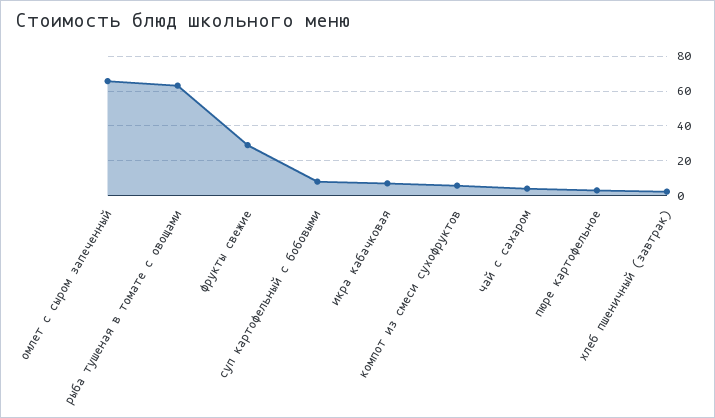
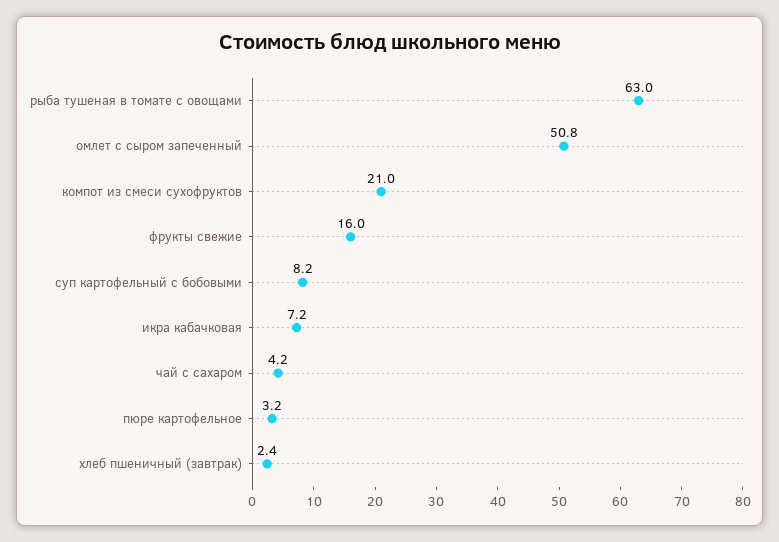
  {
-   "омлет с сыром запеченный": 65,
+   "омлет с сыром запеченный": 50.8,
    "рыба тушеная в томате с овощами": 63,
-   "фрукты свежие": 30,
+   "фрукты свежие": 16,
    "суп картофельный с бобовыми": 8.2,
    "икра кабачковая": 7.2,
-   "компот из смеси сухофруктов": 5,
+   "компот из смеси сухофруктов": 21,
    "чай с сахаром": 4.2,
    "пюре картофельное": 3.2,
    "хлеб пшеничный (завтрак)": 2.4
  }

